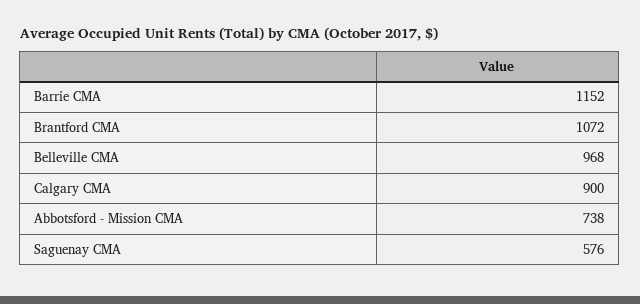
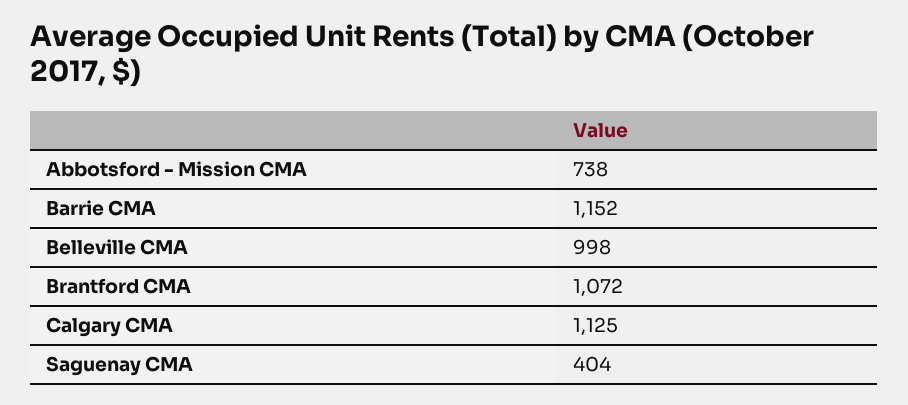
  {
    "Barrie CMA": 1152,
    "Brantford CMA": 1072,
-   "Belleville CMA": 968,
+   "Belleville CMA": 998,
-   "Calgary CMA": 900,
+   "Calgary CMA": 1125,
    "Abbotsford - Mission CMA": 738,
-   "Saguenay CMA": 576
+   "Saguenay CMA": 404
  }

